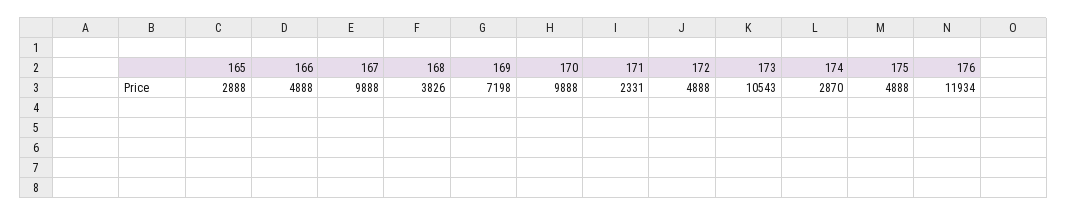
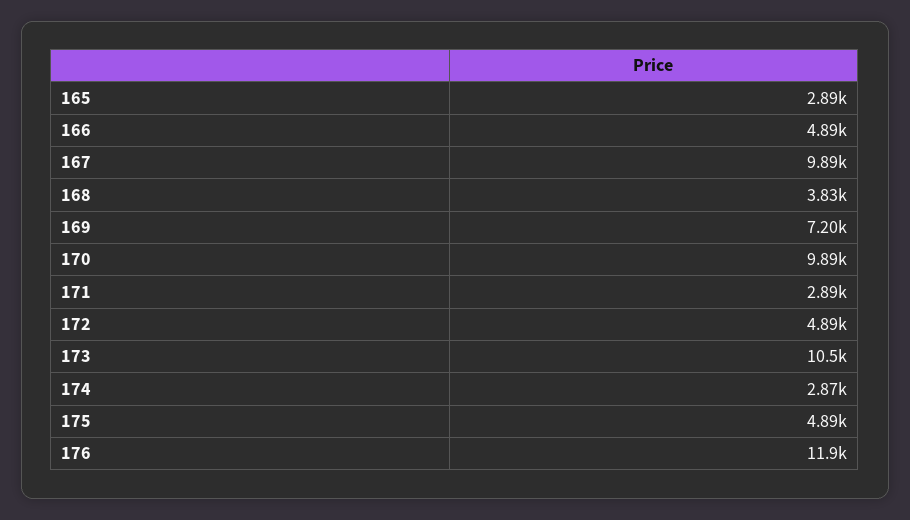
  {
    "165": 2888,
    "166": 4888,
    "167": 9888,
    "168": 3826,
    "169": 7198,
    "170": 9888,
-   "171": 2331,
+   "171": 2890,
    "172": 4888,
    "173": 10543,
    "174": 2870,
    "175": 4888,
    "176": 11934
  }

